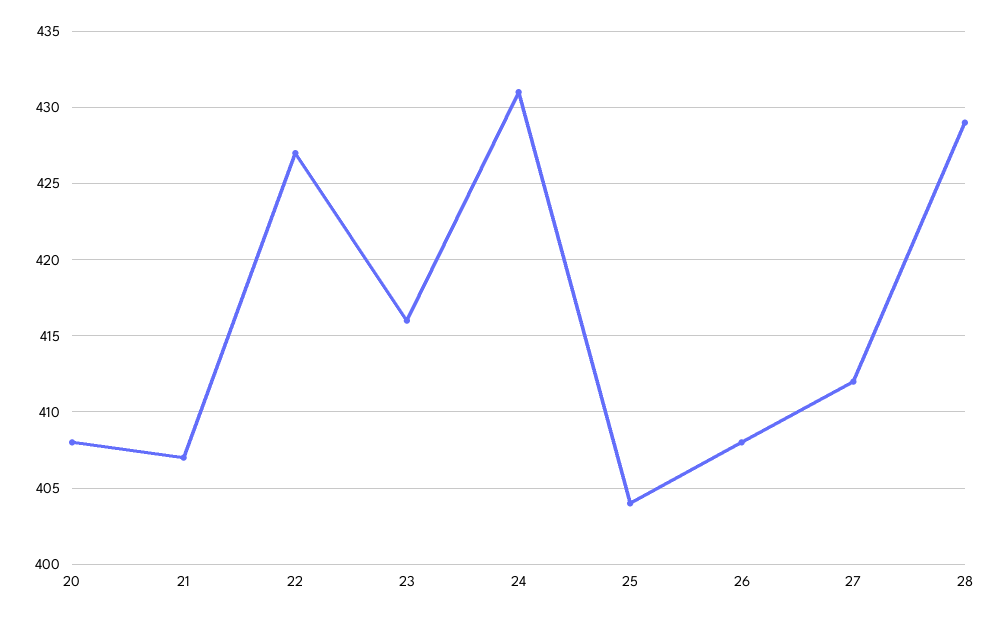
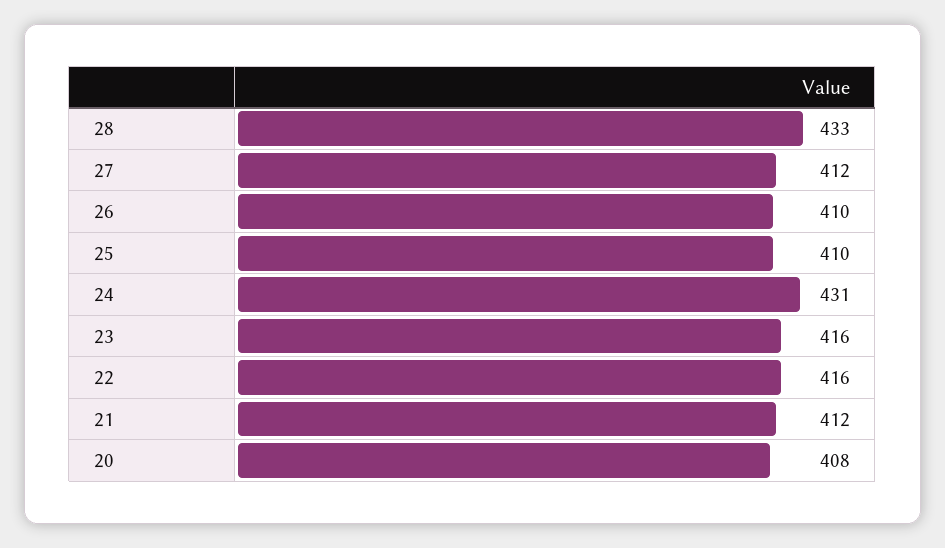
  {
    "20": 408,
-   "21": 407,
+   "21": 412,
-   "22": 427,
+   "22": 416,
    "23": 416,
    "24": 431,
-   "25": 404,
+   "25": 410,
-   "26": 408,
+   "26": 410,
    "27": 412,
-   "28": 429
+   "28": 433
  }

